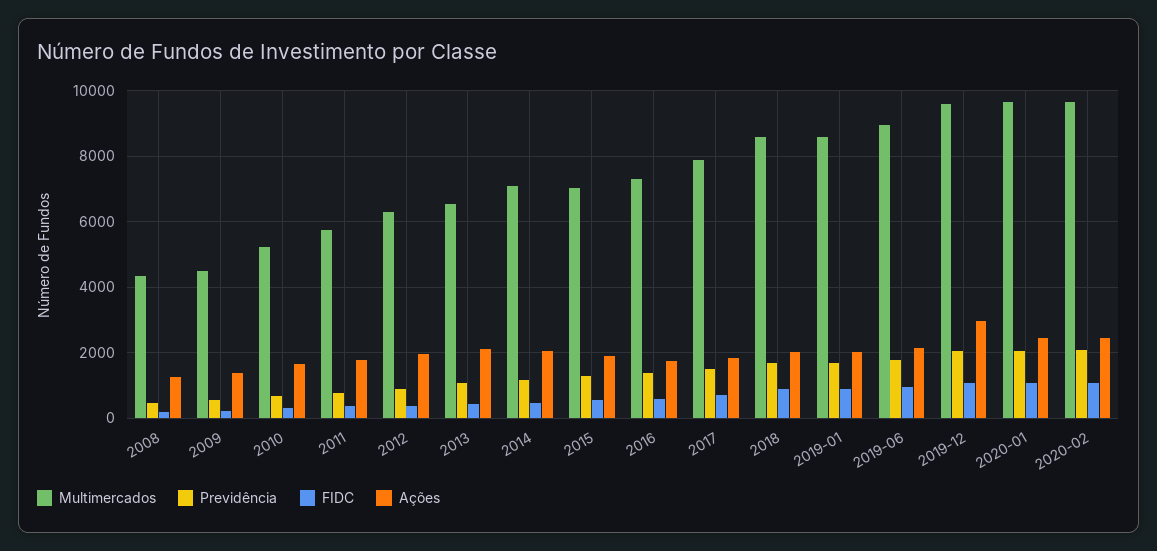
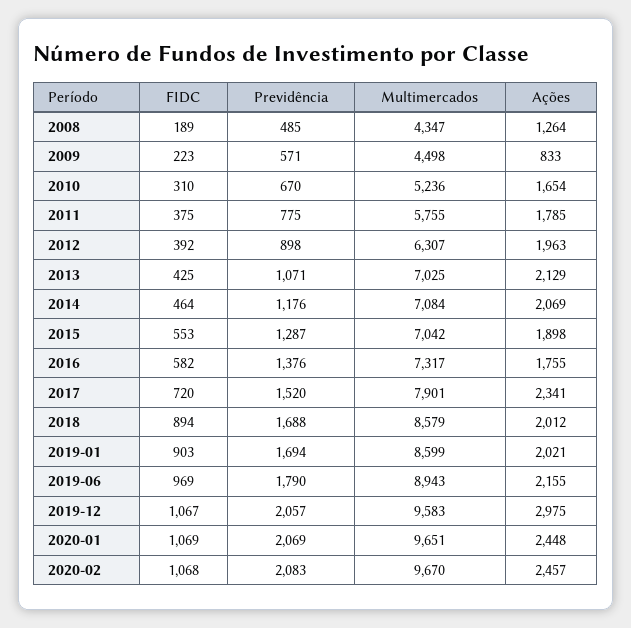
  {
    "Multimercados": {
      "2008": 4347,
      "2009": 4498,
      "2010": 5236,
      "2011": 5755,
      "2012": 6307,
-     "2013": 6600,
+     "2013": 7025,
      "2014": 7084,
      "2015": 7042,
      "2016": 7317,
      "2017": 7901,
      "2018": 8579,
      "2019-01": 8599,
      "2019-06": 8943,
      "2019-12": 9583,
      "2020-01": 9651,
      "2020-02": 9670
    },
    "Previdência": {
      "2008": 485,
      "2009": 571,
      "2010": 670,
      "2011": 775,
      "2012": 898,
      "2013": 1071,
      "2014": 1176,
      "2015": 1287,
      "2016": 1376,
      "2017": 1520,
      "2018": 1688,
      "2019-01": 1694,
      "2019-06": 1790,
      "2019-12": 2057,
      "2020-01": 2069,
      "2020-02": 2083
    },
    "FIDC": {
      "2008": 189,
      "2009": 223,
      "2010": 310,
      "2011": 375,
      "2012": 392,
      "2013": 425,
      "2014": 464,
      "2015": 553,
      "2016": 582,
      "2017": 720,
      "2018": 894,
      "2019-01": 903,
      "2019-06": 969,
      "2019-12": 1067,
      "2020-01": 1069,
      "2020-02": 1068
    },
    "Ações": {
      "2008": 1264,
-     "2009": 1400,
+     "2009": 833,
      "2010": 1654,
      "2011": 1785,
      "2012": 1963,
      "2013": 2129,
      "2014": 2069,
      "2015": 1898,
      "2016": 1755,
-     "2017": 1800,
+     "2017": 2341,
      "2018": 2012,
      "2019-01": 2021,
      "2019-06": 2155,
      "2019-12": 2975,
      "2020-01": 2448,
      "2020-02": 2457
    }
  }

